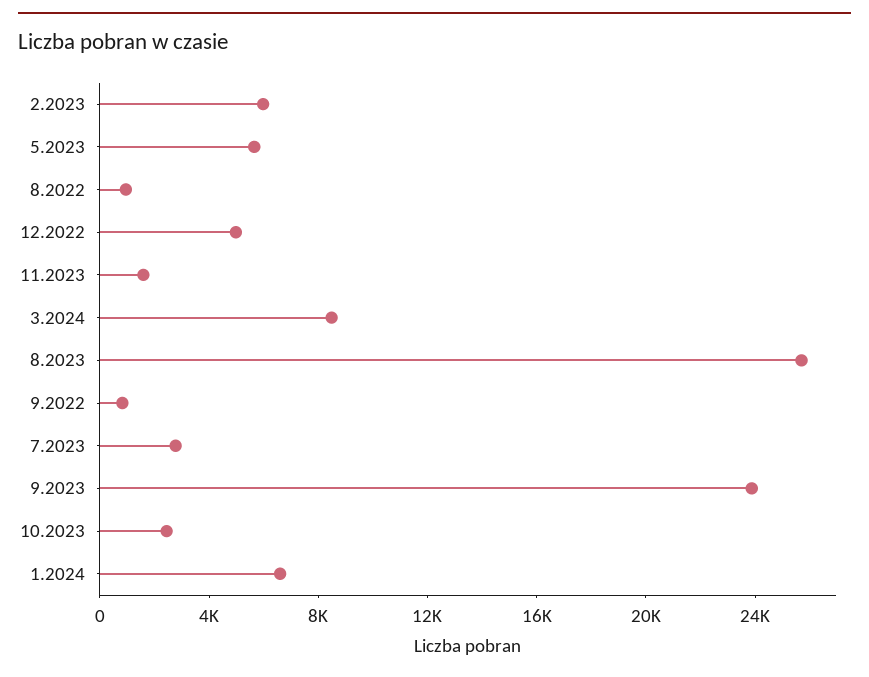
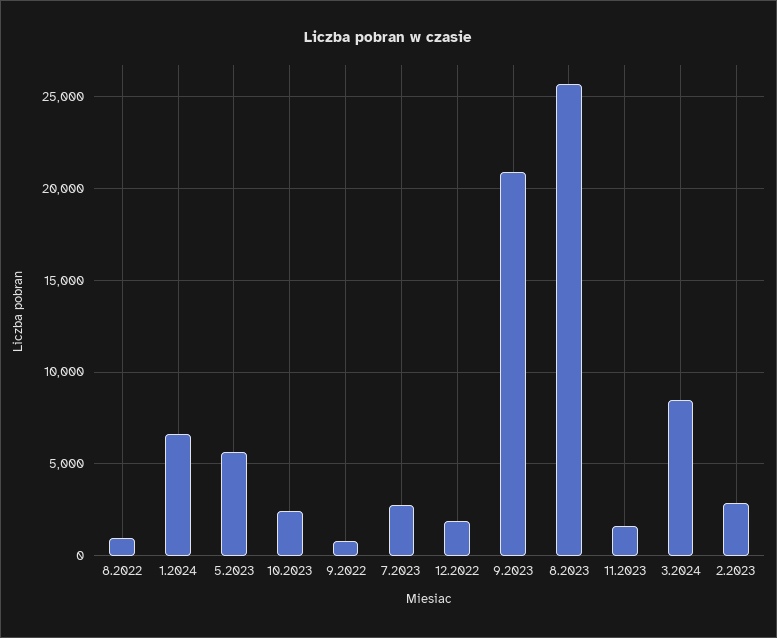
  {
-   "2.2023": 6000,
+   "2.2023": 3000,
    "5.2023": 5500,
    "8.2022": 1000,
-   "12.2022": 5000,
+   "12.2022": 2000,
    "11.2023": 1500,
    "3.2024": 8500,
    "8.2023": 25500,
    "9.2022": 1000,
    "7.2023": 3000,
-   "9.2023": 24000,
+   "9.2023": 21000,
    "10.2023": 2500,
    "1.2024": 6500
  }

